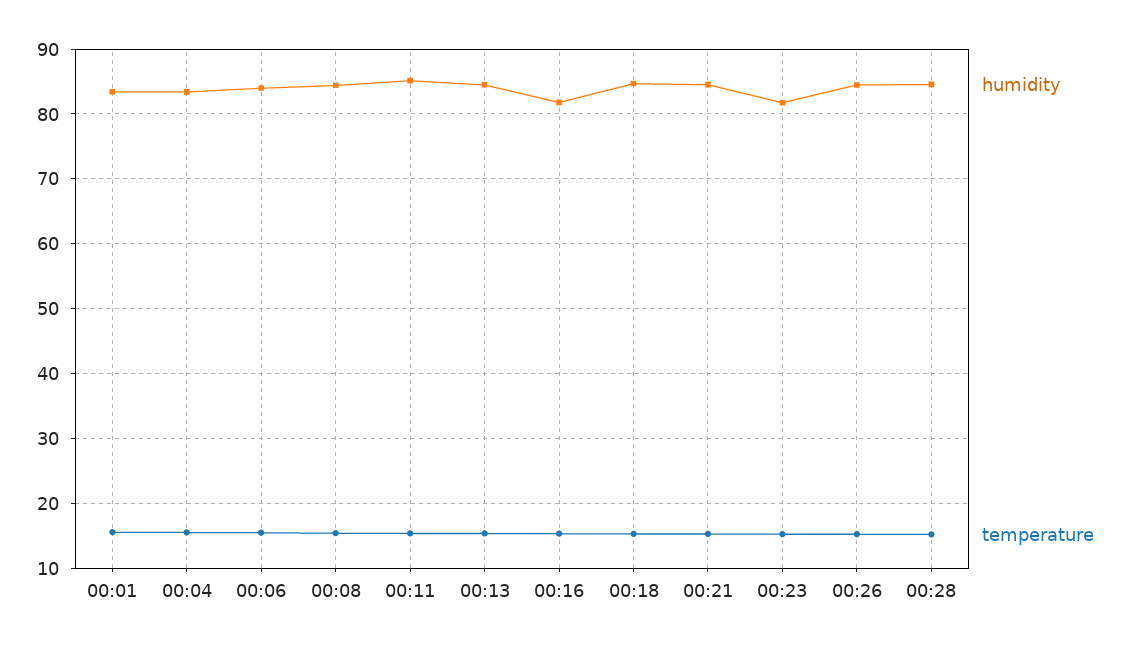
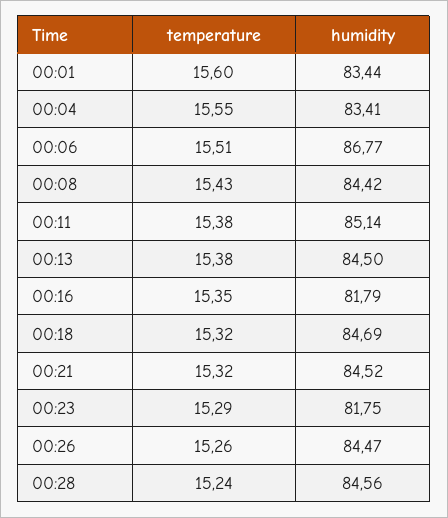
  {
    "humidity": {
      "00:01": 83.44,
      "00:04": 83.41,
-     "00:06": 84,
+     "00:06": 86.77,
      "00:08": 84.42,
      "00:11": 85.14,
      "00:13": 84.5,
      "00:16": 81.79,
      "00:18": 84.69,
      "00:21": 84.52,
      "00:23": 81.75,
      "00:26": 84.47,
      "00:28": 84.56
    },
    "temperature": {
      "00:01": 15.6,
      "00:04": 15.55,
      "00:06": 15.51,
      "00:08": 15.43,
      "00:11": 15.38,
      "00:13": 15.38,
      "00:16": 15.35,
      "00:18": 15.32,
      "00:21": 15.32,
      "00:23": 15.29,
      "00:26": 15.26,
      "00:28": 15.24
    }
  }

